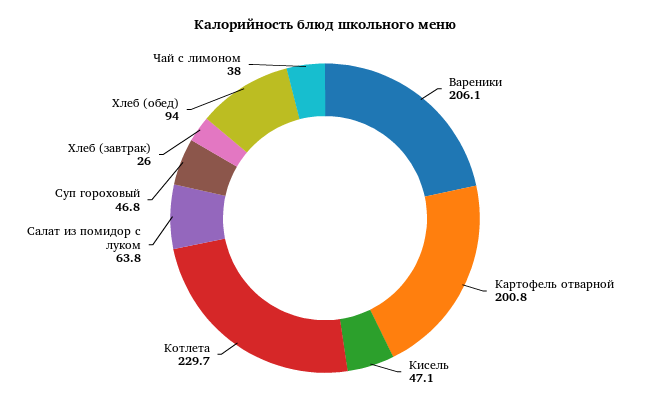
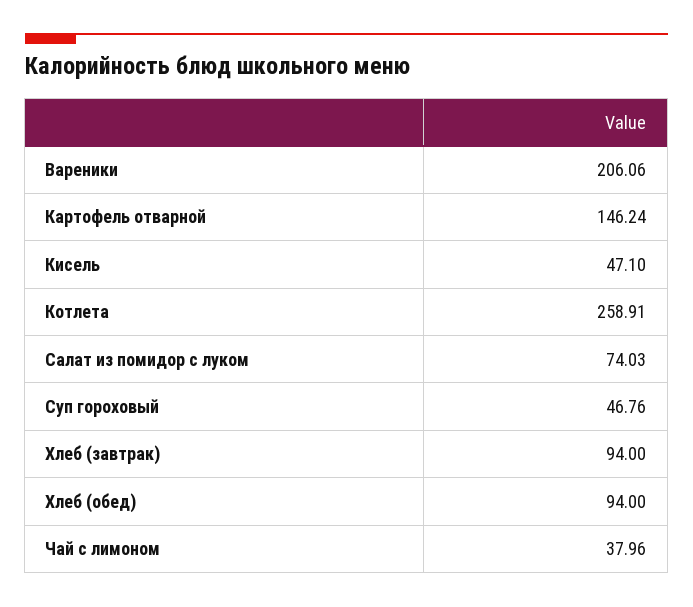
  {
    "Вареники": 206.06,
-   "Картофель отварной": 200.8,
+   "Картофель отварной": 146.24,
    "Кисель": 47.1,
-   "Котлета": 229.7,
+   "Котлета": 258.91,
-   "Салат из помидор с луком": 63.8,
+   "Салат из помидор с луком": 74.03,
    "Суп гороховый": 46.76,
-   "Хлеб (завтрак)": 26,
+   "Хлеб (завтрак)": 94,
    "Хлеб (обед)": 94,
    "Чай с лимоном": 37.96
  }

